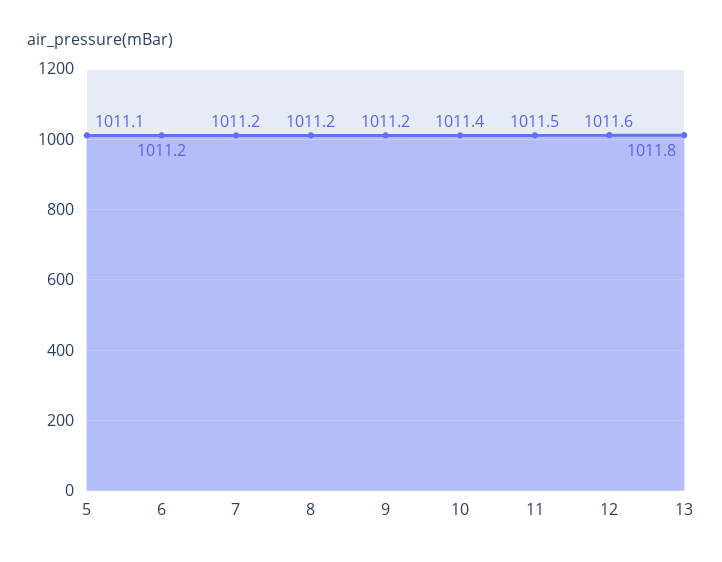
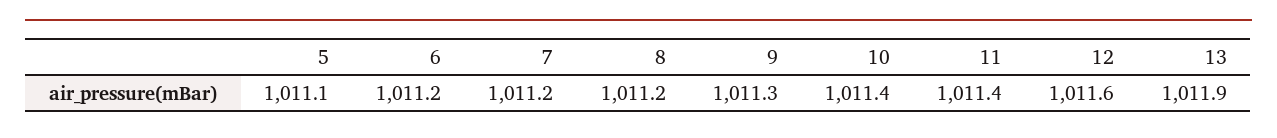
  {
    "5": 1011.1,
    "6": 1011.2,
    "7": 1011.2,
    "8": 1011.2,
-   "9": 1011.2,
+   "9": 1011.3,
    "10": 1011.4,
-   "11": 1011.5,
+   "11": 1011.4,
    "12": 1011.6,
-   "13": 1011.8
+   "13": 1011.9
  }

